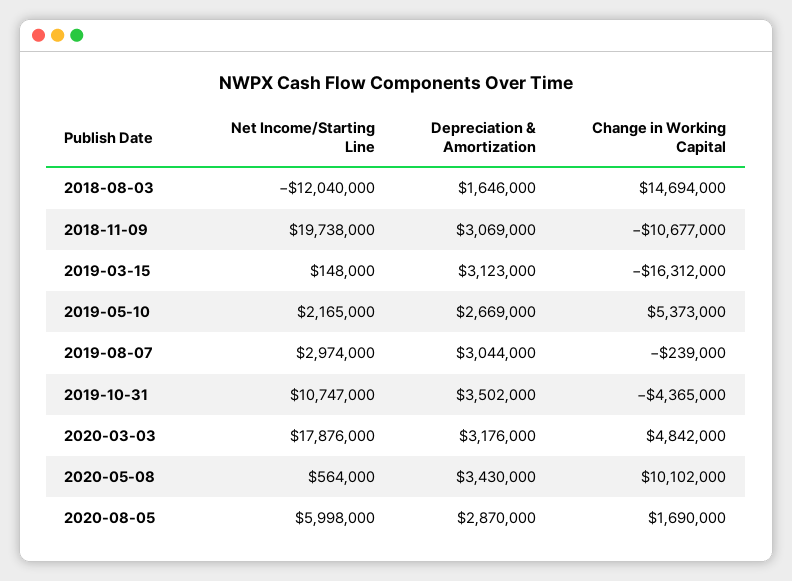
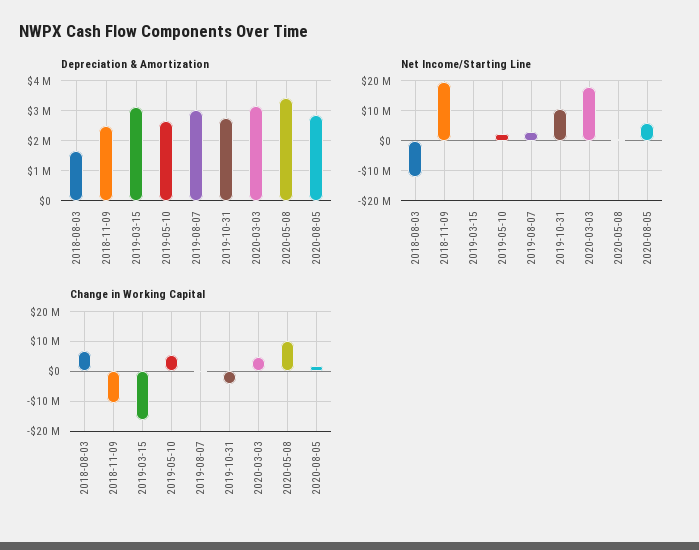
  {
    "Net Income/Starting Line": {
      "2018-08-03": -12040000,
      "2018-11-09": 19738000,
      "2019-03-15": 148000,
      "2019-05-10": 2165000,
      "2019-08-07": 2974000,
      "2019-10-31": 10747000,
      "2020-03-03": 17876000,
      "2020-05-08": 564000,
      "2020-08-05": 5998000
    },
    "Depreciation & Amortization": {
      "2018-08-03": 1646000,
-     "2018-11-09": 3069000,
+     "2018-11-09": 2500000,
      "2019-03-15": 3123000,
      "2019-05-10": 2669000,
      "2019-08-07": 3044000,
-     "2019-10-31": 3502000,
+     "2019-10-31": 2750000,
      "2020-03-03": 3176000,
      "2020-05-08": 3430000,
      "2020-08-05": 2870000
    },
    "Change in Working Capital": {
-     "2018-08-03": 14694000,
+     "2018-08-03": 7500000,
      "2018-11-09": -10677000,
      "2019-03-15": -16312000,
      "2019-05-10": 5373000,
      "2019-08-07": -239000,
      "2019-10-31": -4365000,
      "2020-03-03": 4842000,
      "2020-05-08": 10102000,
      "2020-08-05": 1690000
    }
  }

